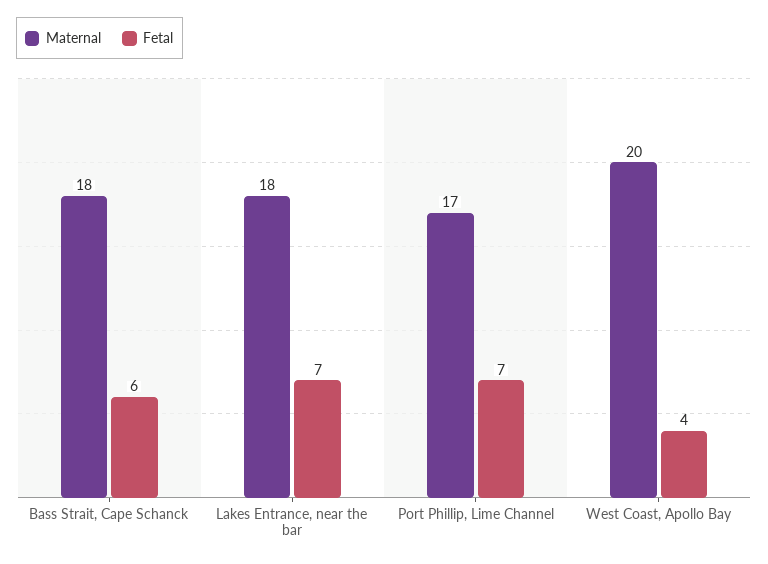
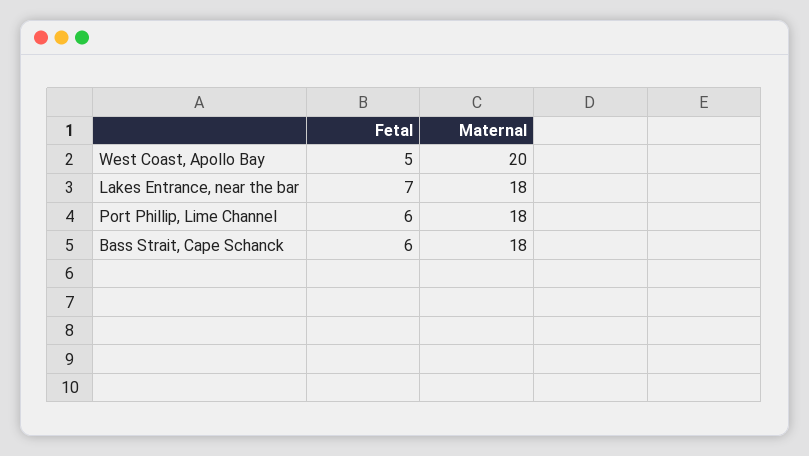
  {
    "Maternal": {
      "Bass Strait, Cape Schanck": 18,
      "Lakes Entrance, near the bar": 18,
-     "Port Phillip, Lime Channel": 17,
+     "Port Phillip, Lime Channel": 18,
      "West Coast, Apollo Bay": 20
    },
    "Fetal": {
      "Bass Strait, Cape Schanck": 6,
      "Lakes Entrance, near the bar": 7,
-     "Port Phillip, Lime Channel": 7,
+     "Port Phillip, Lime Channel": 6,
-     "West Coast, Apollo Bay": 4
+     "West Coast, Apollo Bay": 5
    }
  }

